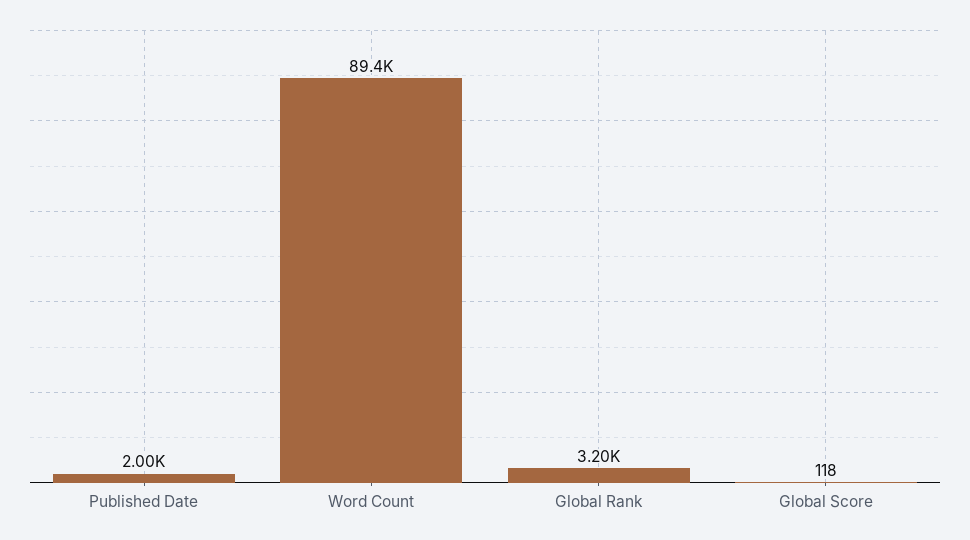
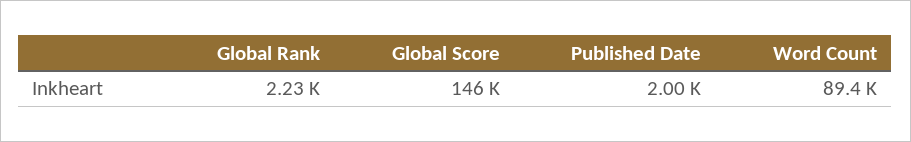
  {
    "Published Date": 2000,
    "Word Count": 89400,
-   "Global Rank": 3200,
+   "Global Rank": 2230,
-   "Global Score": 118
+   "Global Score": 146000
  }

